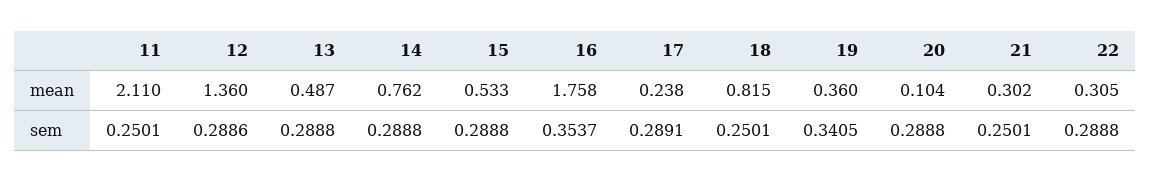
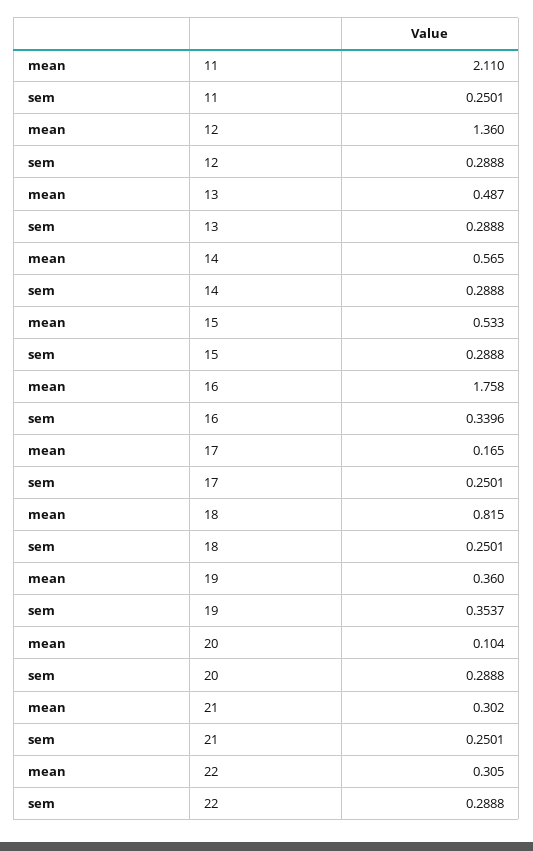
  {
    "11": {
      "mean": 2.11,
      "sem": 0.2501
    },
    "12": {
      "mean": 1.36,
-     "sem": 0.2886
+     "sem": 0.2888
    },
    "13": {
      "mean": 0.487,
      "sem": 0.2888
    },
    "14": {
-     "mean": 0.762,
+     "mean": 0.565,
      "sem": 0.2888
    },
    "15": {
      "mean": 0.533,
      "sem": 0.2888
    },
    "16": {
      "mean": 1.758,
-     "sem": 0.3537
+     "sem": 0.3396
    },
    "17": {
-     "mean": 0.238,
+     "mean": 0.165,
-     "sem": 0.2891
+     "sem": 0.2501
    },
    "18": {
      "mean": 0.815,
      "sem": 0.2501
    },
    "19": {
      "mean": 0.36,
-     "sem": 0.3405
+     "sem": 0.3537
    },
    "20": {
      "mean": 0.104,
      "sem": 0.2888
    },
    "21": {
      "mean": 0.302,
      "sem": 0.2501
    },
    "22": {
      "mean": 0.305,
      "sem": 0.2888
    }
  }

